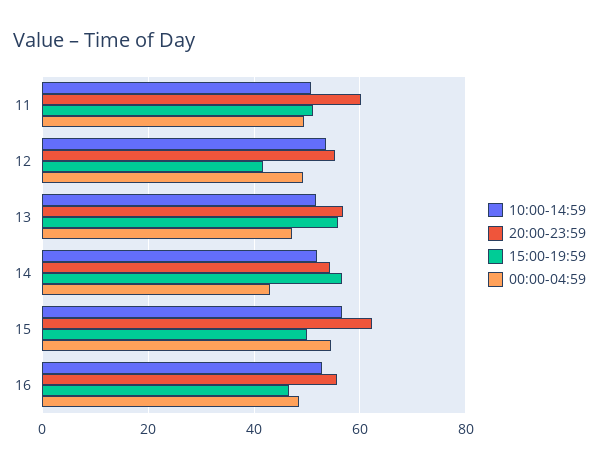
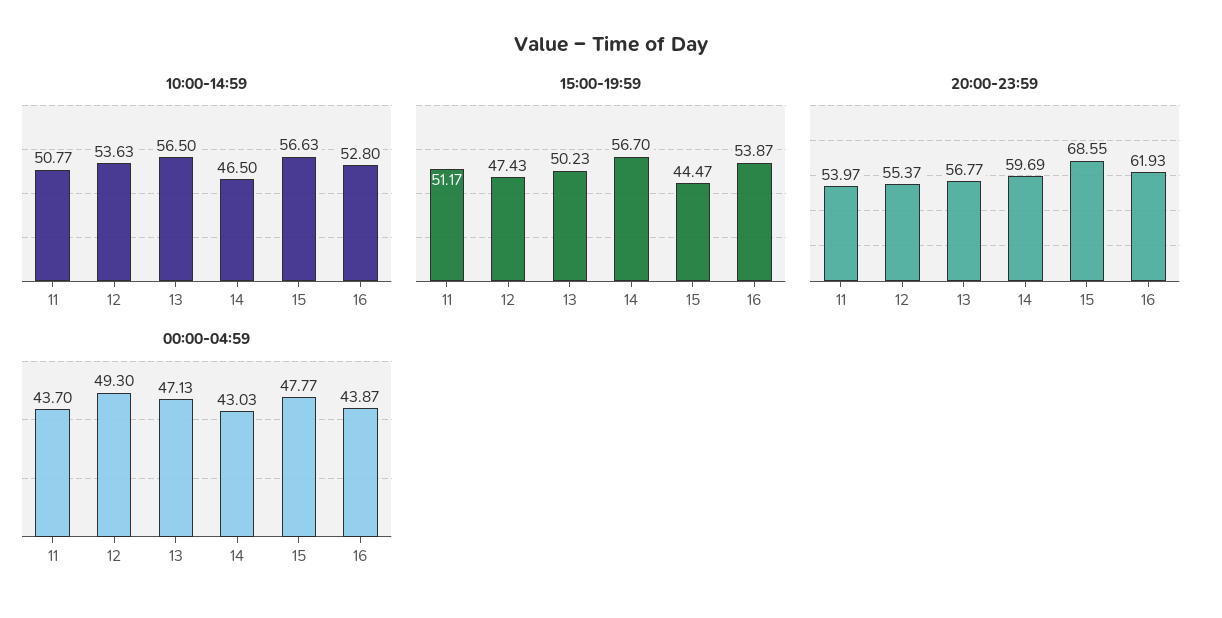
  {
    "10:00-14:59": {
      "11": 50.77,
      "12": 53.63,
-     "13": 52,
+     "13": 56.5,
-     "14": 52,
+     "14": 46.5,
      "15": 56.63,
      "16": 52.8
    },
    "20:00-23:59": {
-     "11": 60,
+     "11": 53.97,
      "12": 55.37,
      "13": 56.77,
-     "14": 54,
+     "14": 59.69,
-     "15": 62,
+     "15": 68.55,
-     "16": 56
+     "16": 61.93
    },
    "15:00-19:59": {
      "11": 51.17,
-     "12": 42,
+     "12": 47.43,
-     "13": 56,
+     "13": 50.23,
      "14": 56.7,
-     "15": 50,
+     "15": 44.47,
-     "16": 46
+     "16": 53.87
    },
    "00:00-04:59": {
-     "11": 50,
+     "11": 43.7,
      "12": 49.3,
      "13": 47.13,
      "14": 43.03,
-     "15": 54,
+     "15": 47.77,
-     "16": 48
+     "16": 43.87
    }
  }

